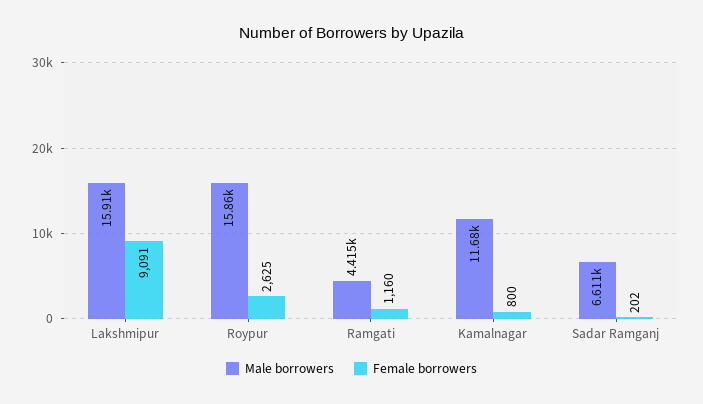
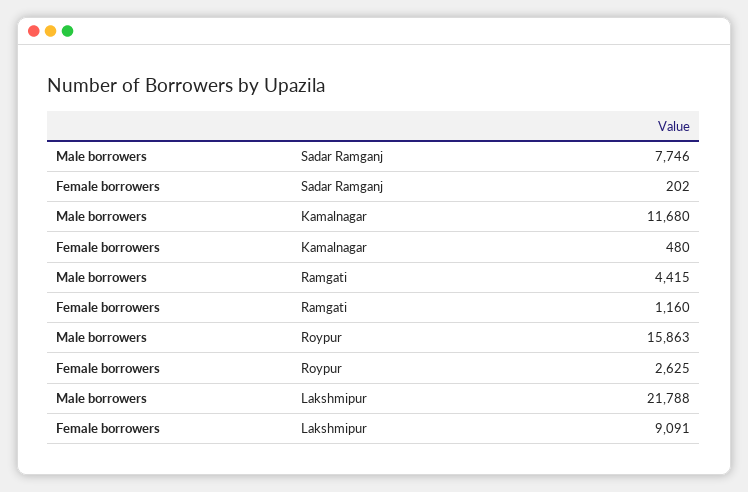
  {
    "Male borrowers": {
-     "Lakshmipur": 15910,
+     "Lakshmipur": 21788,
      "Roypur": 15863,
      "Ramgati": 4415,
      "Kamalnagar": 11680,
-     "Sadar Ramganj": 6611
+     "Sadar Ramganj": 7746
    },
    "Female borrowers": {
      "Lakshmipur": 9091,
      "Roypur": 2625,
      "Ramgati": 1160,
-     "Kamalnagar": 800,
+     "Kamalnagar": 480,
      "Sadar Ramganj": 202
    }
  }

